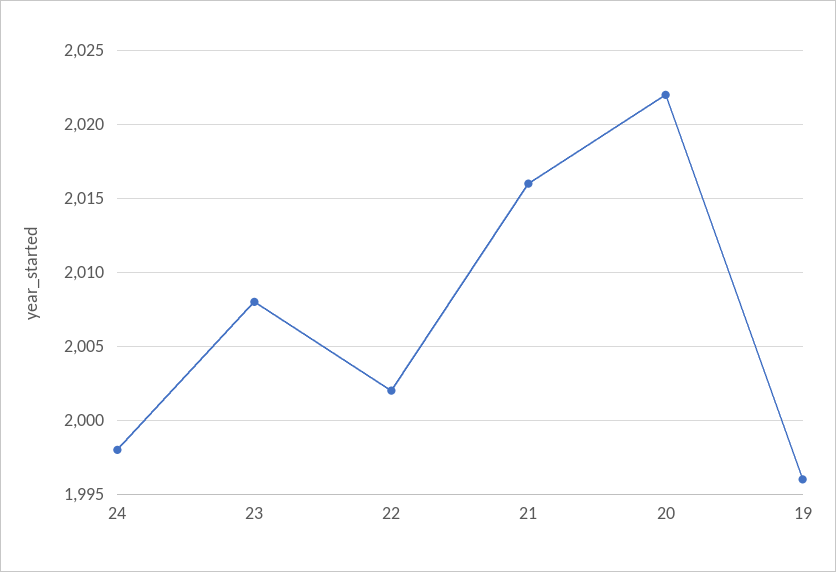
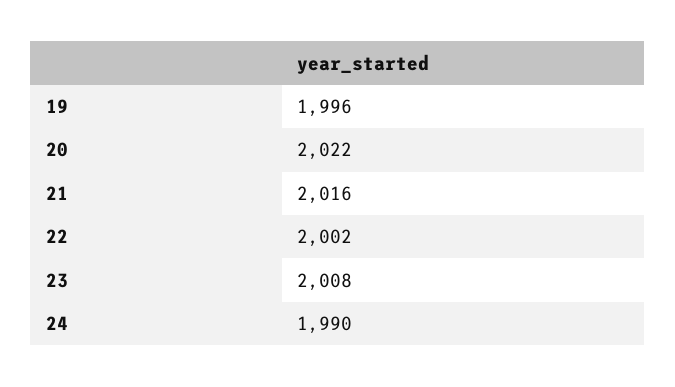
  {
-   "24": 1998,
+   "24": 1990,
    "23": 2008,
    "22": 2002,
    "21": 2016,
    "20": 2022,
    "19": 1996
  }

